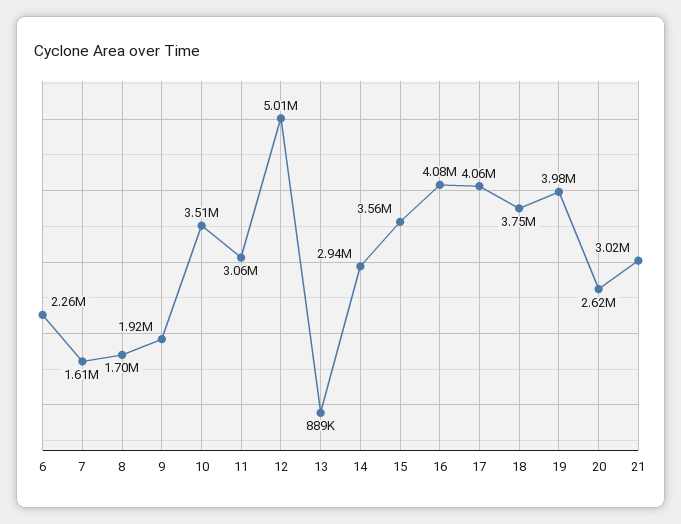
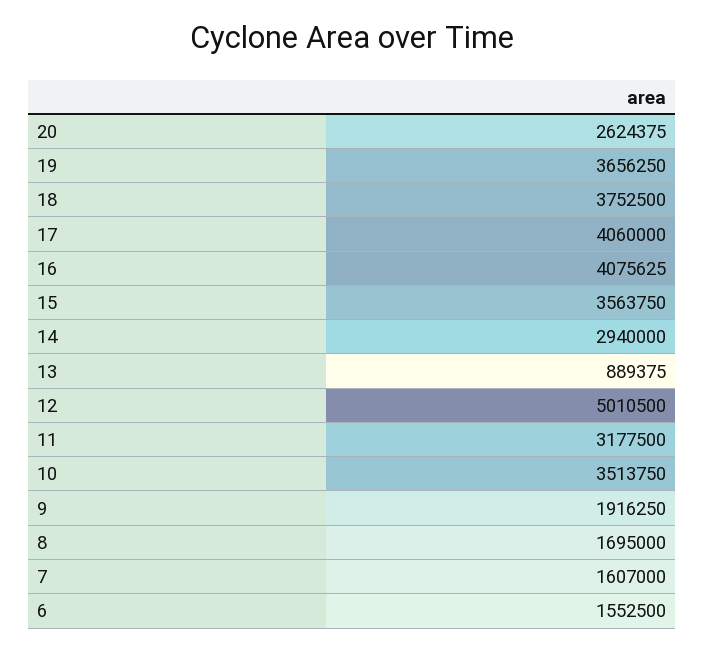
  {
-   "6": 2260000,
+   "6": 1552500,
    "7": 1607000,
    "8": 1695000,
    "9": 1916250,
    "10": 3513750,
-   "11": 3060000,
+   "11": 3177500,
    "12": 5010500,
    "13": 889375,
    "14": 2940000,
    "15": 3563750,
    "16": 4075625,
    "17": 4060000,
    "18": 3752500,
-   "19": 3980000,
+   "19": 3656250,
-   "20": 2624375,
+   "20": 2624375
-   "21": 3020000
  }

